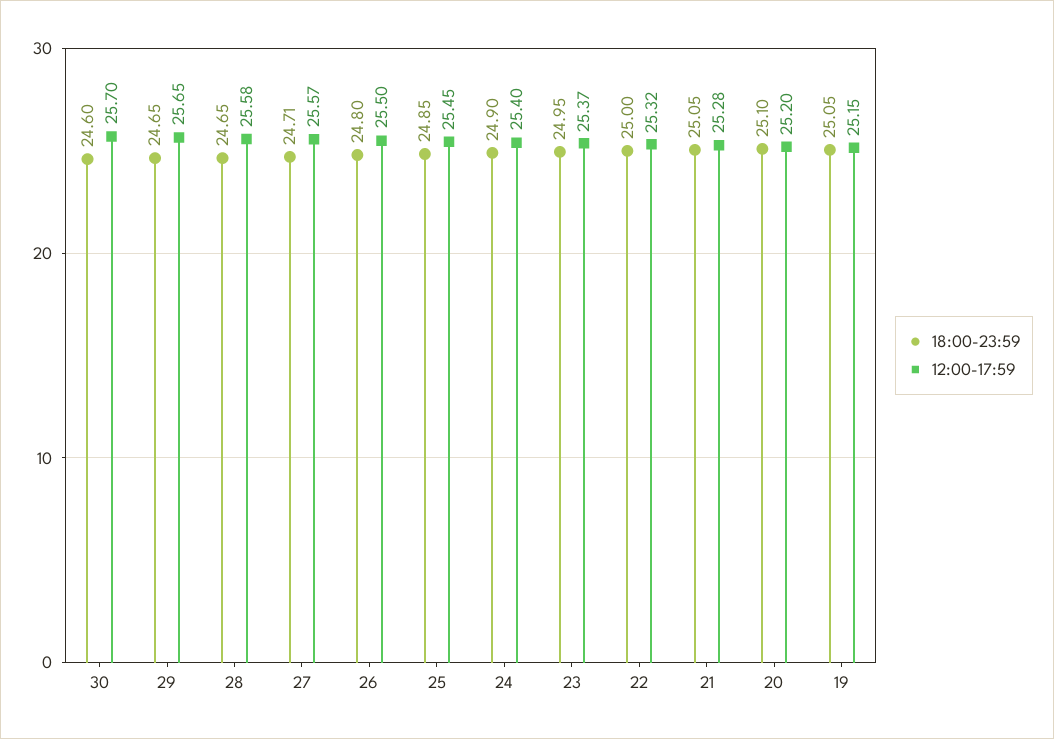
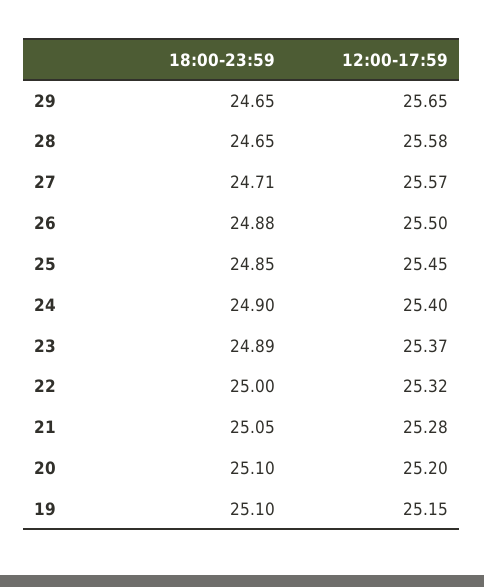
  {
    "18:00-23:59": {
-     "30": 24.6,
      "29": 24.65,
      "28": 24.65,
      "27": 24.71,
-     "26": 24.8,
+     "26": 24.88,
      "25": 24.85,
      "24": 24.9,
-     "23": 24.95,
+     "23": 24.89,
      "22": 25,
      "21": 25.05,
      "20": 25.1,
-     "19": 25.05
+     "19": 25.1
    },
    "12:00-17:59": {
-     "30": 25.7,
      "29": 25.65,
      "28": 25.58,
      "27": 25.57,
      "26": 25.5,
      "25": 25.45,
      "24": 25.4,
      "23": 25.37,
      "22": 25.32,
      "21": 25.28,
      "20": 25.2,
      "19": 25.15
    }
  }

